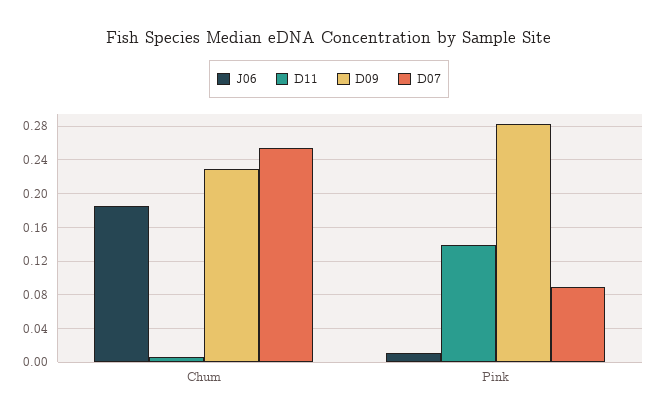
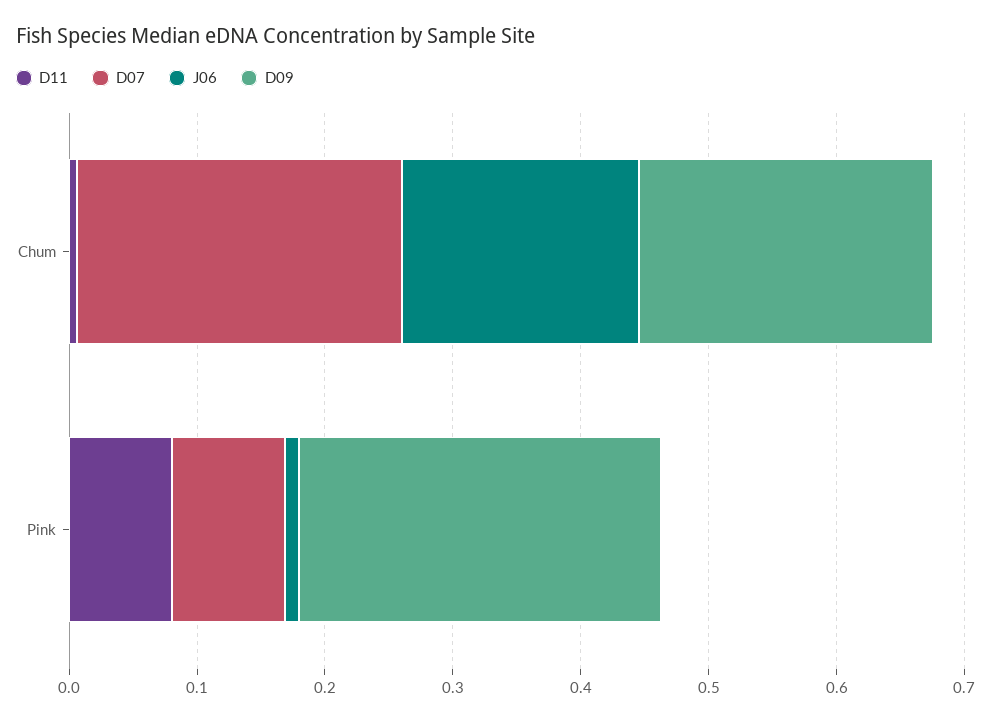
  {
    "J06": {
      "Chum": 0.19,
      "Pink": 0.01
    },
    "D11": {
      "Chum": 0.01,
-     "Pink": 0.14
+     "Pink": 0.08
    },
    "D09": {
      "Chum": 0.23,
      "Pink": 0.28
    },
    "D07": {
      "Chum": 0.25,
      "Pink": 0.09
    }
  }

